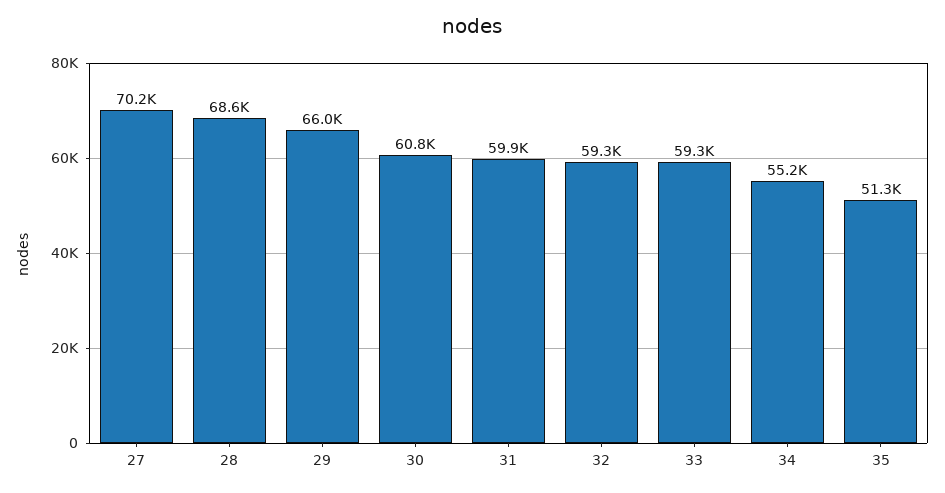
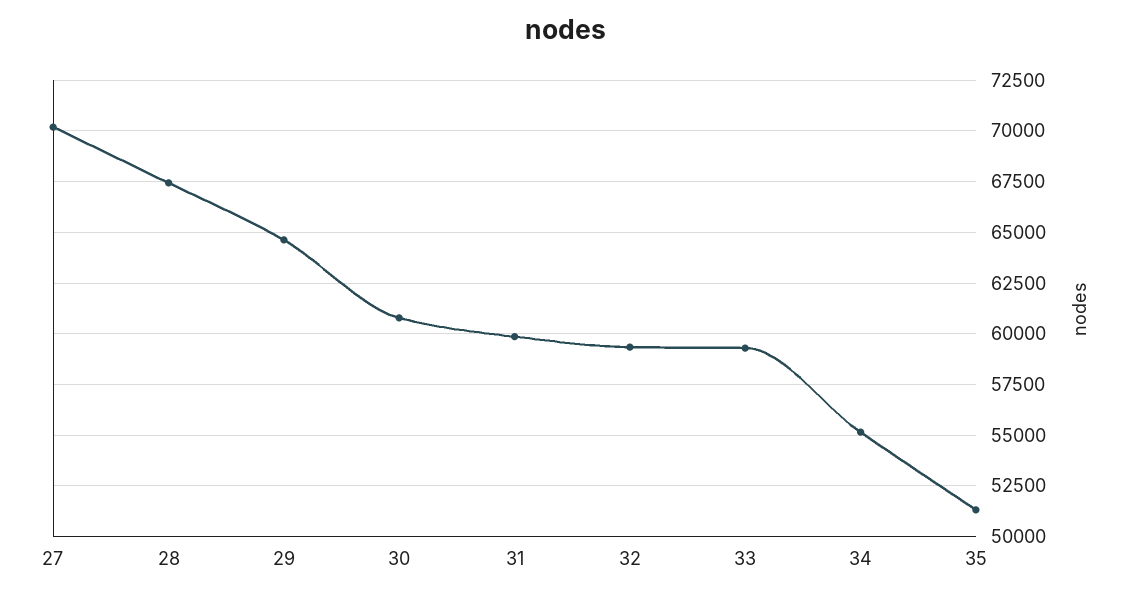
  {
    "27": 70200,
-   "28": 68600,
+   "28": 67500,
-   "29": 66000,
+   "29": 64500,
    "30": 60800,
    "31": 59900,
    "32": 59300,
    "33": 59300,
    "34": 55200,
    "35": 51300
  }

